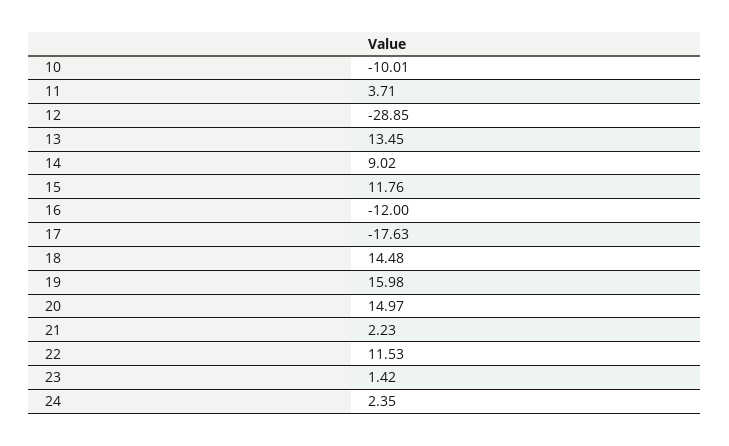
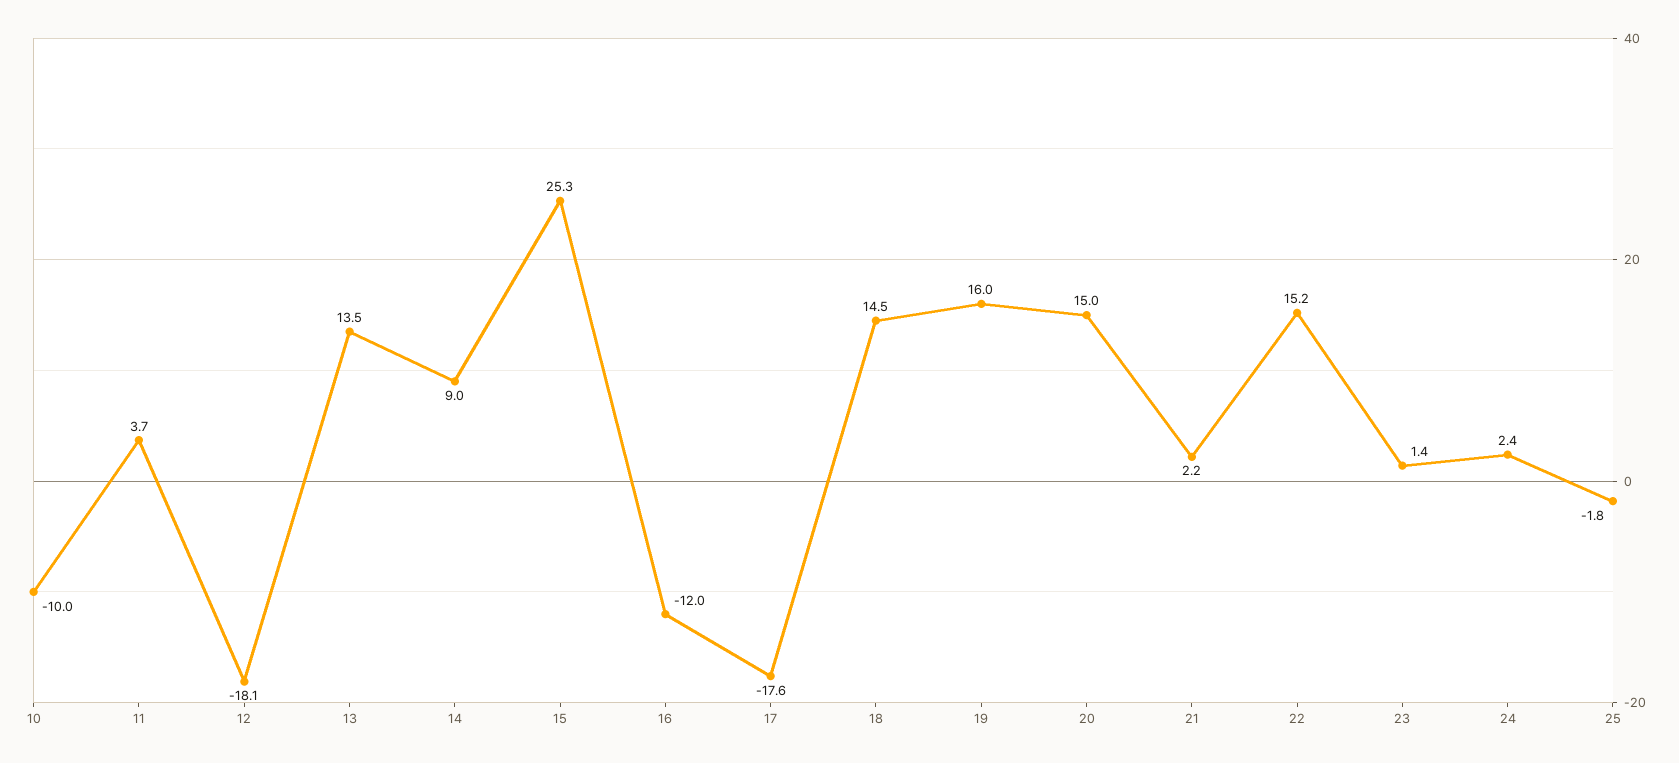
  {
    "10": -10.01,
    "11": 3.71,
-   "12": -28.85,
+   "12": -18.1,
    "13": 13.45,
    "14": 9.02,
-   "15": 11.76,
+   "15": 25.3,
    "16": -12,
    "17": -17.63,
    "18": 14.48,
    "19": 15.98,
    "20": 14.97,
    "21": 2.23,
-   "22": 11.53,
+   "22": 15.2,
    "23": 1.42,
-   "24": 2.35
+   "24": 2.35,
+   "25": -1.8
  }

